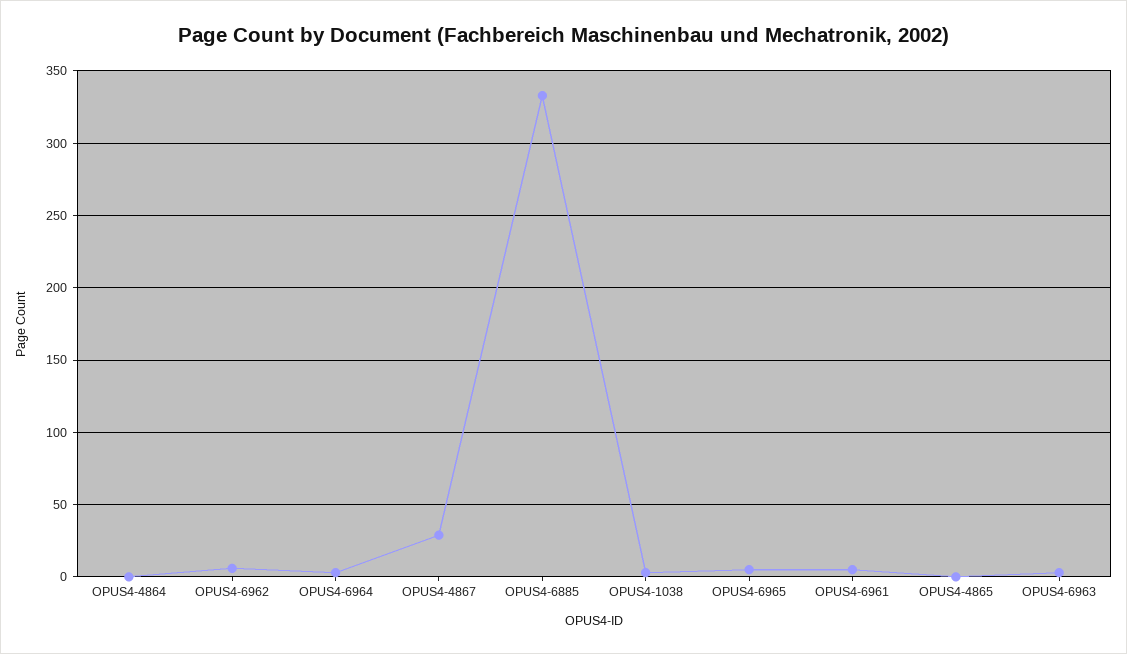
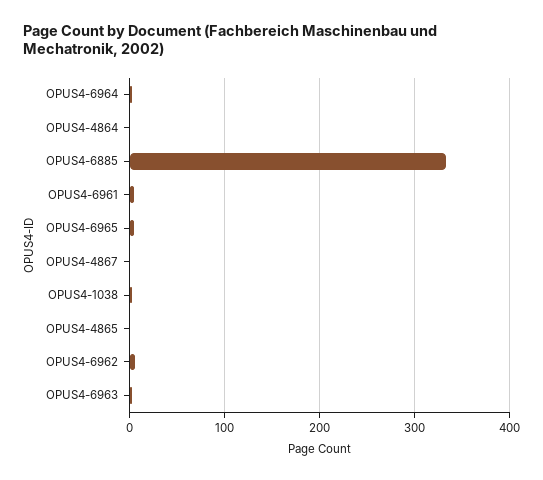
  {
    "OPUS4-4864": 0,
    "OPUS4-6962": 5,
    "OPUS4-6964": 5,
-   "OPUS4-4867": 30,
+   "OPUS4-4867": 0,
    "OPUS4-6885": 335,
    "OPUS4-1038": 5,
    "OPUS4-6965": 5,
    "OPUS4-6961": 5,
    "OPUS4-4865": 0,
    "OPUS4-6963": 5
  }

